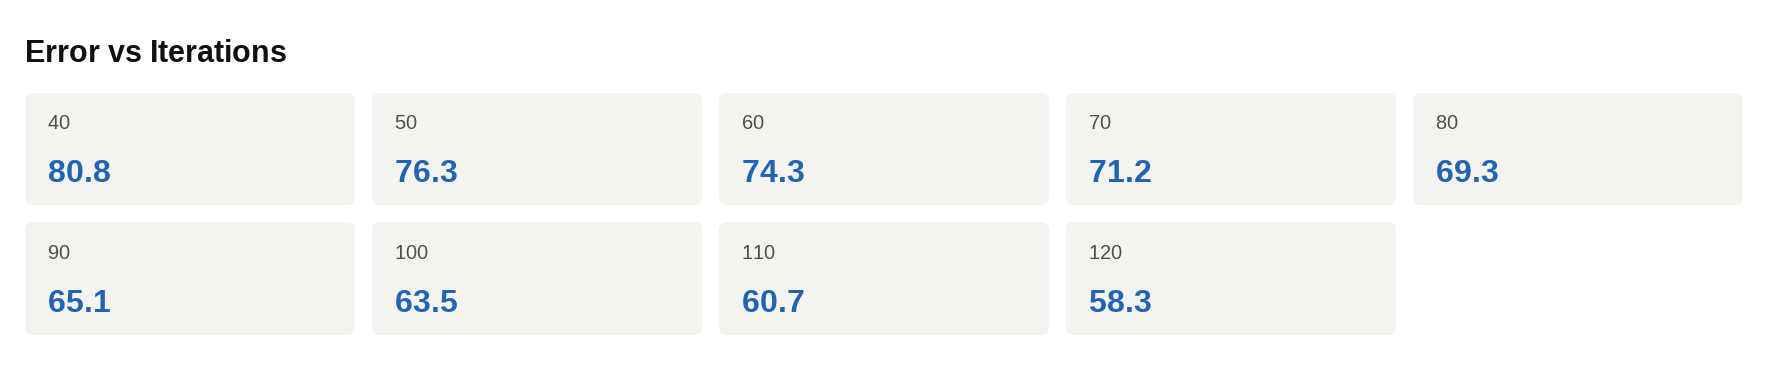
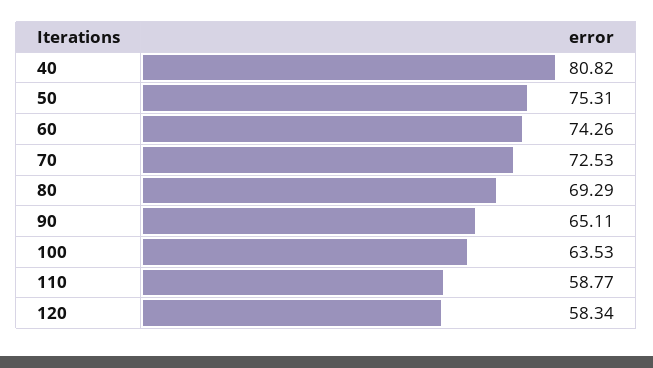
  {
    "40": 80.82,
-   "50": 76.3,
+   "50": 75.31,
    "60": 74.26,
-   "70": 71.2,
+   "70": 72.53,
    "80": 69.29,
    "90": 65.11,
    "100": 63.53,
-   "110": 60.7,
+   "110": 58.77,
    "120": 58.34
  }

